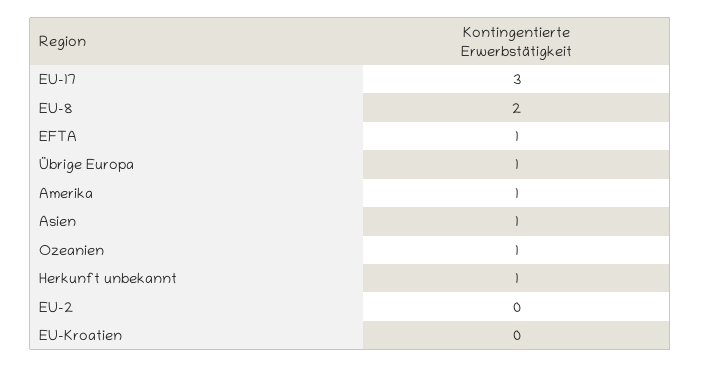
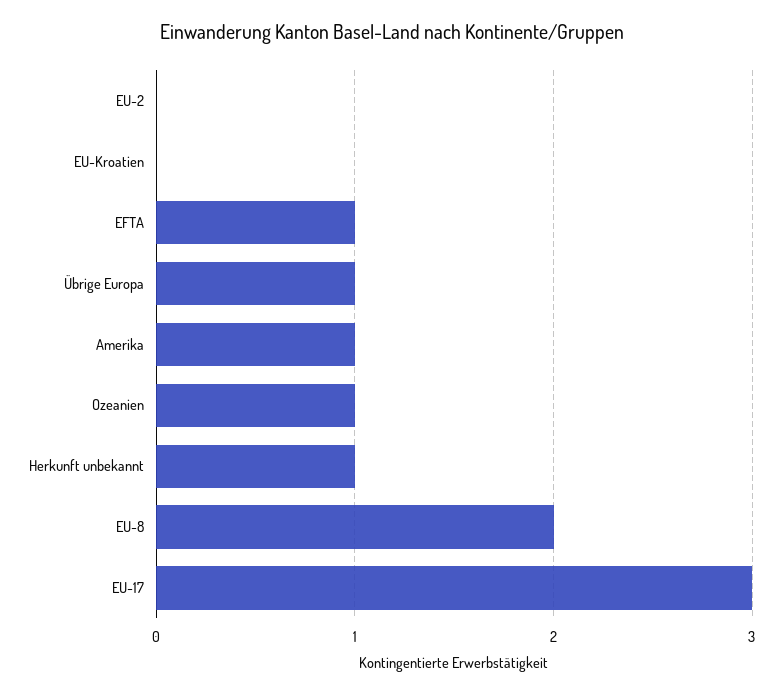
  {
    "EU-17": 3,
    "EU-8": 2,
    "EFTA": 1,
    "Übrige Europa": 1,
    "Amerika": 1,
-   "Asien": 1,
    "Ozeanien": 1,
    "Herkunft unbekannt": 1,
    "EU-2": 0,
    "EU-Kroatien": 0
  }

